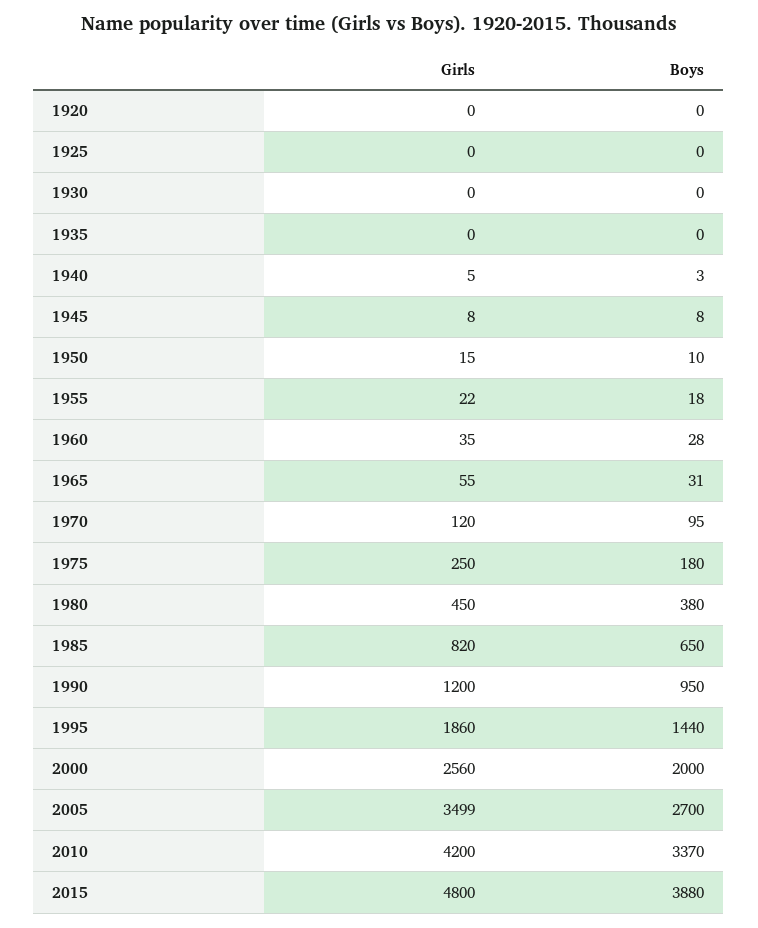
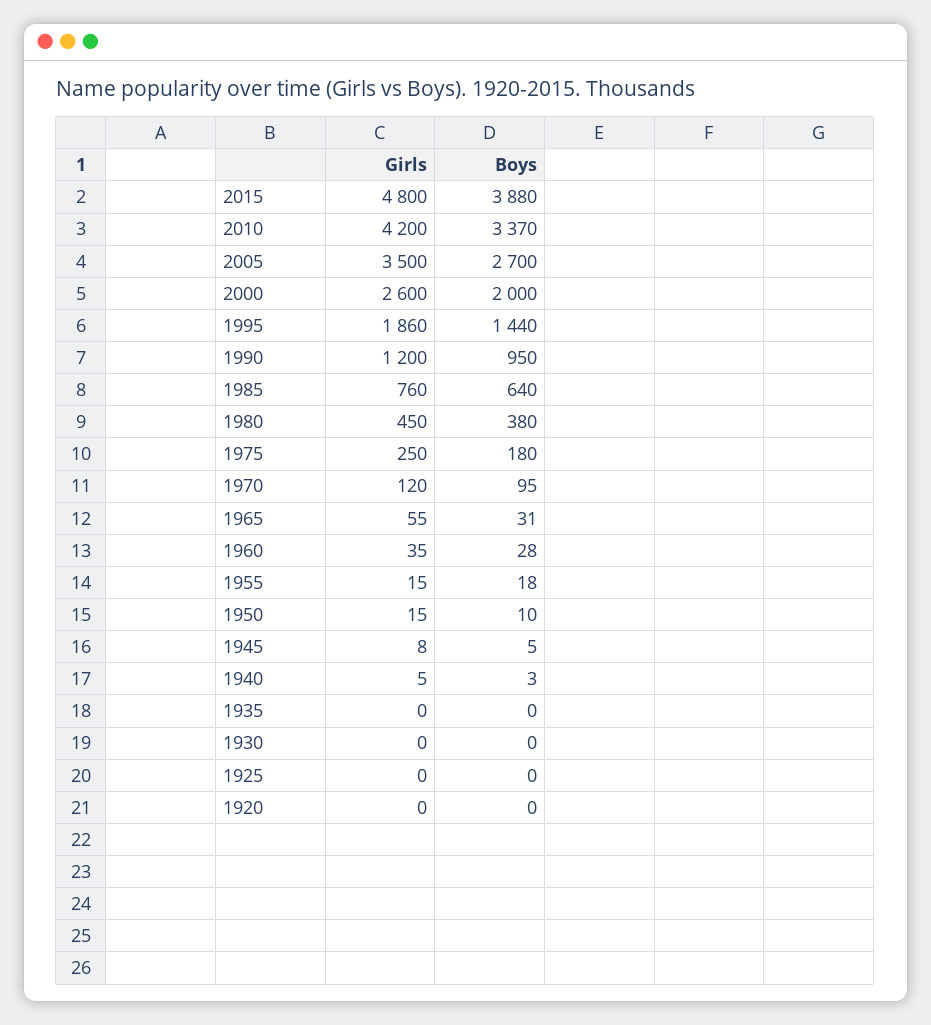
  {
    "Girls": {
      "1920": 0,
      "1925": 0,
      "1930": 0,
      "1935": 0,
      "1940": 5,
      "1945": 8,
      "1950": 15,
-     "1955": 22,
+     "1955": 15,
      "1960": 35,
      "1965": 55,
      "1970": 120,
      "1975": 250,
      "1980": 450,
-     "1985": 820,
+     "1985": 760,
      "1990": 1200,
      "1995": 1860,
-     "2000": 2560,
+     "2000": 2600,
-     "2005": 3499,
+     "2005": 3500,
      "2010": 4200,
      "2015": 4800
    },
    "Boys": {
      "1920": 0,
      "1925": 0,
      "1930": 0,
      "1935": 0,
      "1940": 3,
-     "1945": 8,
+     "1945": 5,
      "1950": 10,
      "1955": 18,
      "1960": 28,
      "1965": 31,
      "1970": 95,
      "1975": 180,
      "1980": 380,
-     "1985": 650,
+     "1985": 640,
      "1990": 950,
      "1995": 1440,
      "2000": 2000,
      "2005": 2700,
      "2010": 3370,
      "2015": 3880
    }
  }

